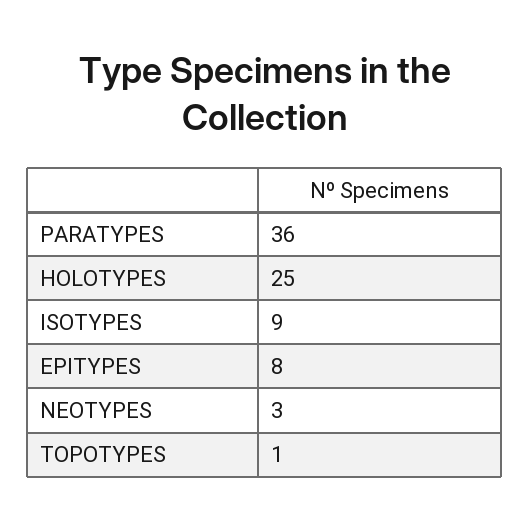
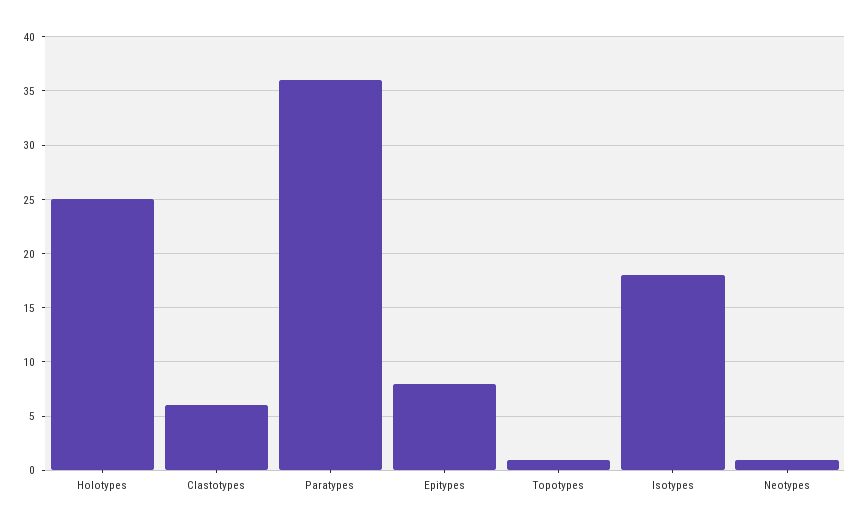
  {
    "PARATYPES": 36,
    "HOLOTYPES": 25,
-   "ISOTYPES": 9,
+   "ISOTYPES": 18,
    "EPITYPES": 8,
-   "NEOTYPES": 3,
+   "NEOTYPES": 1,
-   "TOPOTYPES": 1
+   "TOPOTYPES": 1,
+   "Clastotypes": 6
  }

